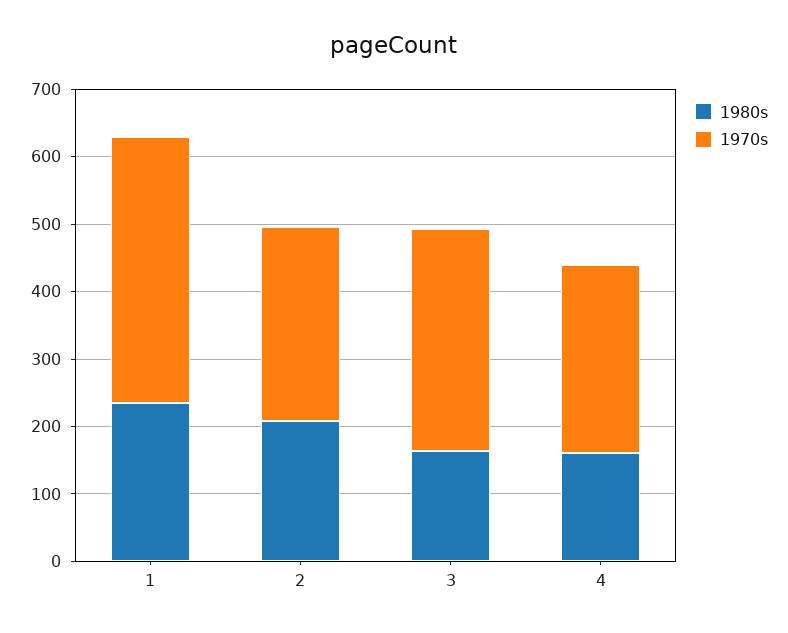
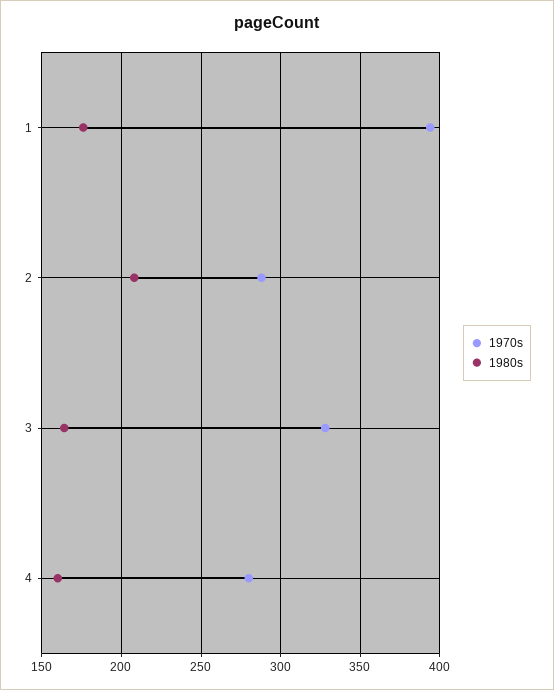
  {
    "1980s": {
-     "1": 240,
+     "1": 175,
      "2": 210,
      "3": 165,
      "4": 160
    },
    "1970s": {
      "1": 395,
      "2": 290,
      "3": 330,
      "4": 280
    }
  }

